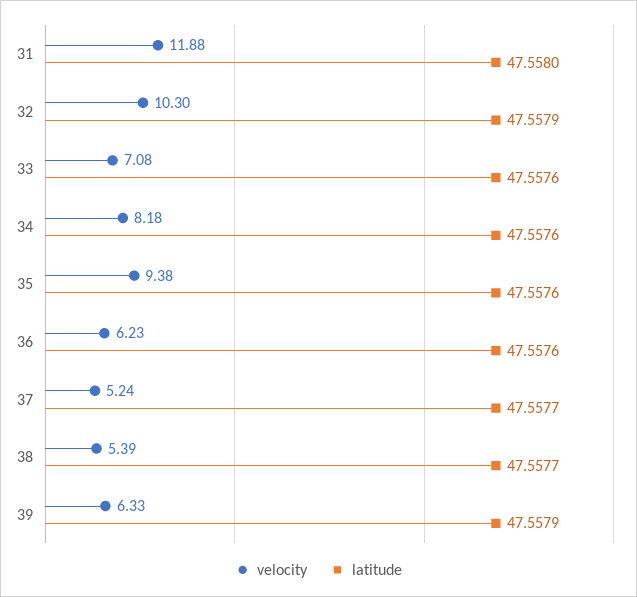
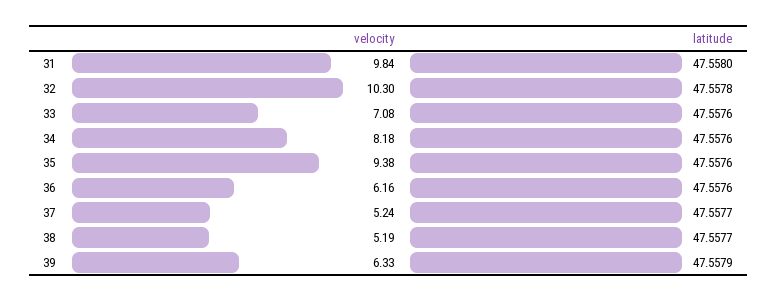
  {
    "velocity": {
-     "31": 11.88,
+     "31": 9.84,
      "32": 10.3,
      "33": 7.08,
      "34": 8.18,
      "35": 9.38,
-     "36": 6.23,
+     "36": 6.16,
      "37": 5.24,
-     "38": 5.39,
+     "38": 5.19,
      "39": 6.33
    },
    "latitude": {
      "31": 47.558,
-     "32": 47.5579,
+     "32": 47.5578,
      "33": 47.5576,
      "34": 47.5576,
      "35": 47.5576,
      "36": 47.5576,
      "37": 47.5577,
      "38": 47.5577,
      "39": 47.5579
    }
  }

